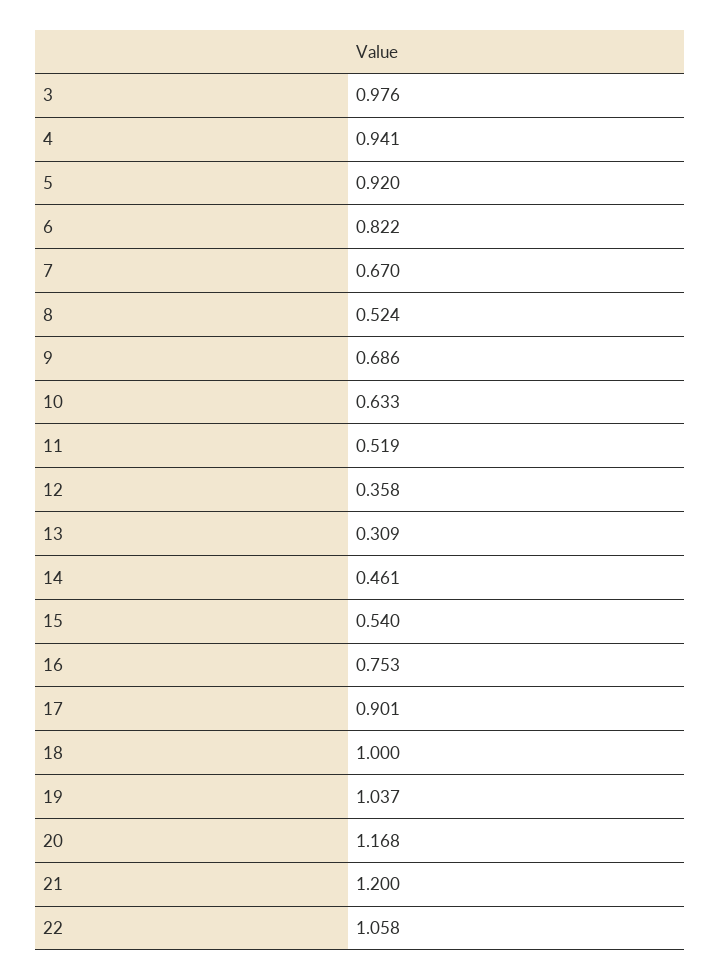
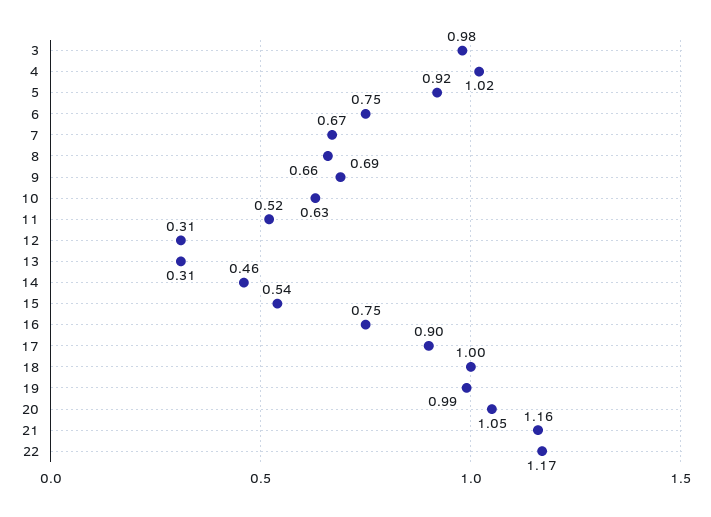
  {
    "3": 0.976,
-   "4": 0.941,
+   "4": 1.02,
    "5": 0.92,
-   "6": 0.822,
+   "6": 0.75,
    "7": 0.67,
-   "8": 0.524,
+   "8": 0.66,
    "9": 0.686,
    "10": 0.633,
    "11": 0.519,
-   "12": 0.358,
+   "12": 0.31,
    "13": 0.309,
    "14": 0.461,
    "15": 0.54,
    "16": 0.753,
    "17": 0.901,
    "18": 1,
-   "19": 1.037,
+   "19": 0.99,
-   "20": 1.168,
+   "20": 1.05,
-   "21": 1.2,
+   "21": 1.16,
-   "22": 1.058
+   "22": 1.17
  }

